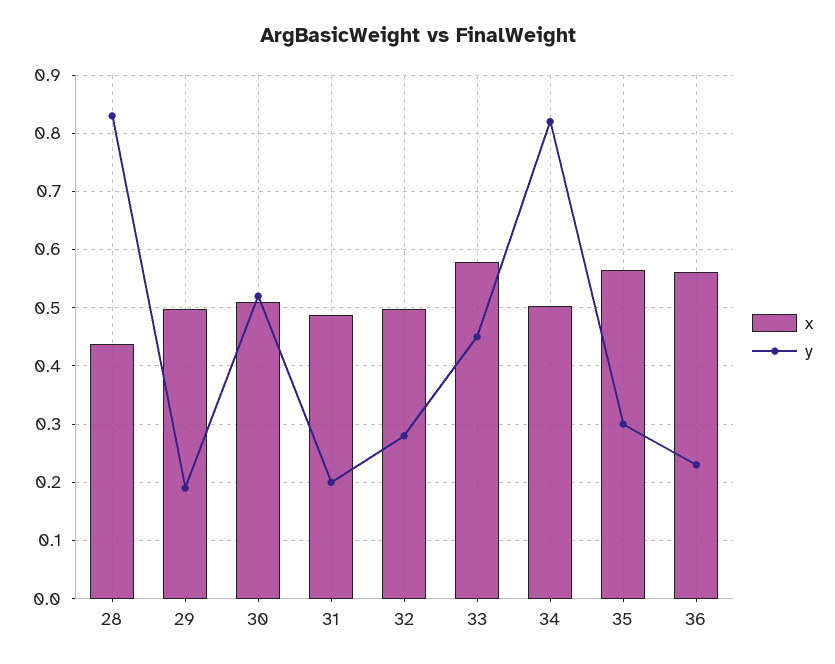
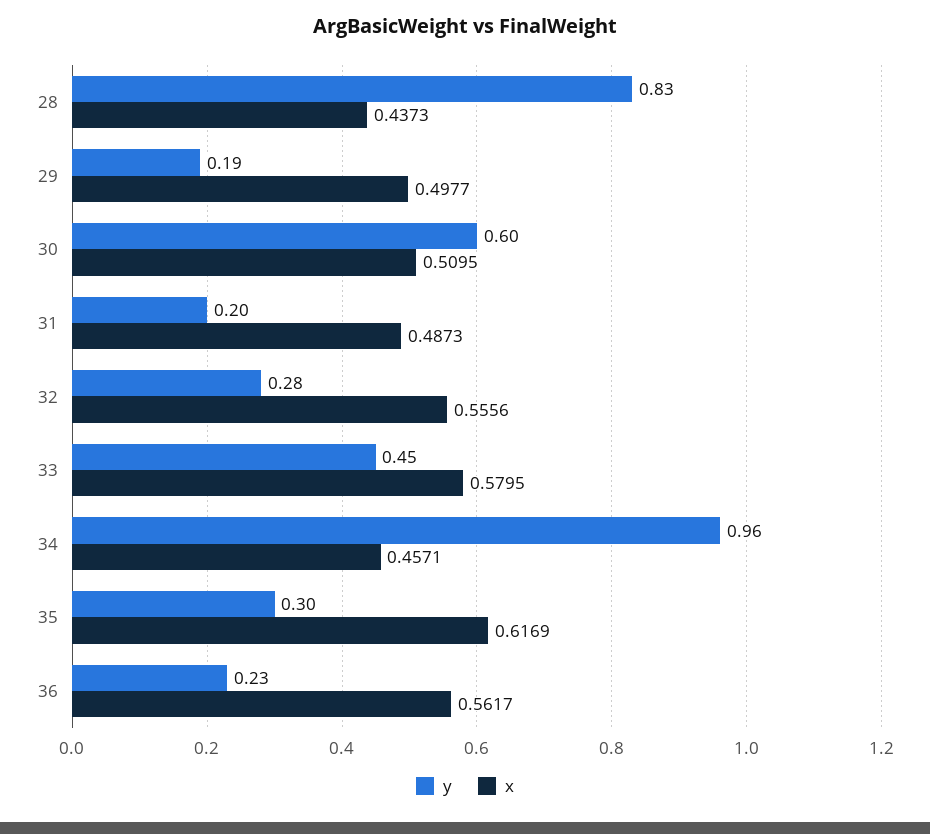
  {
    "x": {
      "28": 0.4373,
      "29": 0.4977,
      "30": 0.5095,
      "31": 0.4873,
-     "32": 0.5,
+     "32": 0.5556,
      "33": 0.5795,
-     "34": 0.5,
+     "34": 0.4571,
-     "35": 0.56,
+     "35": 0.6169,
      "36": 0.5617
    },
    "y": {
      "28": 0.83,
      "29": 0.19,
-     "30": 0.52,
+     "30": 0.6,
      "31": 0.2,
      "32": 0.28,
      "33": 0.45,
-     "34": 0.82,
+     "34": 0.96,
      "35": 0.3,
      "36": 0.23
    }
  }

